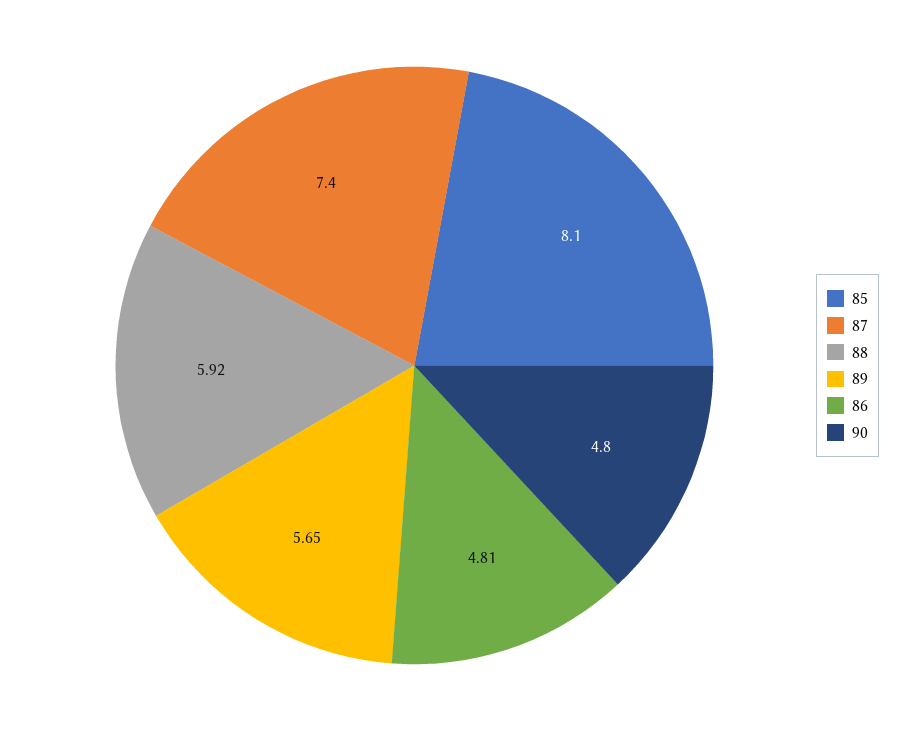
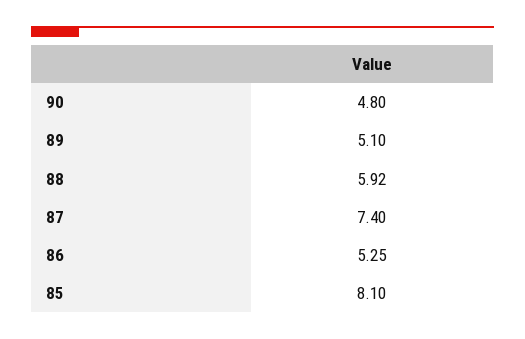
  {
    "85": 8.1,
    "87": 7.4,
    "88": 5.92,
-   "89": 5.65,
+   "89": 5.1,
-   "86": 4.81,
+   "86": 5.25,
    "90": 4.8
  }

